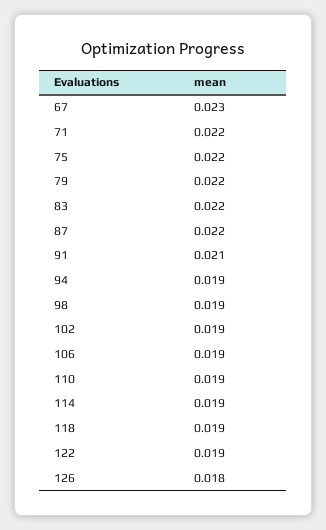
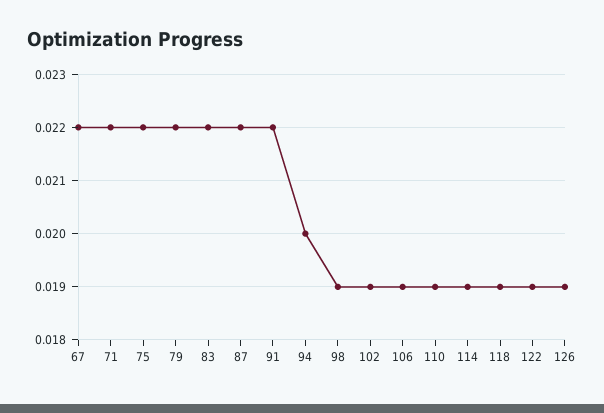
  {
-   "67": 0.023,
+   "67": 0.022,
    "71": 0.022,
    "75": 0.022,
    "79": 0.022,
    "83": 0.022,
    "87": 0.022,
-   "91": 0.021,
+   "91": 0.022,
-   "94": 0.019,
+   "94": 0.02,
    "98": 0.019,
    "102": 0.019,
    "106": 0.019,
    "110": 0.019,
    "114": 0.019,
    "118": 0.019,
    "122": 0.019,
-   "126": 0.018
+   "126": 0.019
  }

